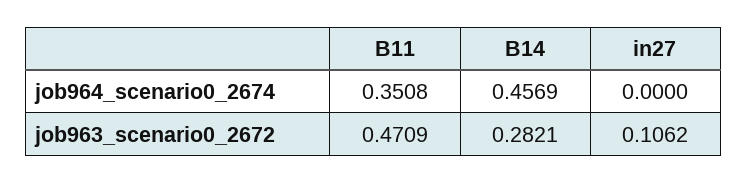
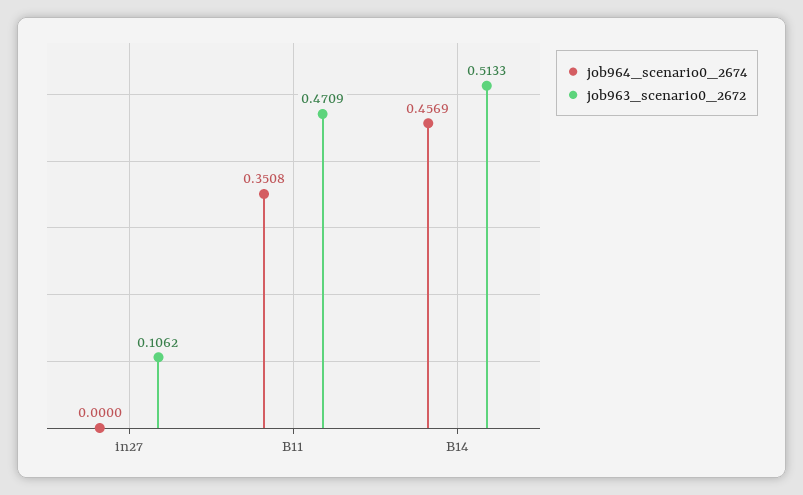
  {
    "job964_scenario0_2674": {
      "B11": 0.3508,
      "B14": 0.4569,
      "in27": 0
    },
    "job963_scenario0_2672": {
      "B11": 0.4709,
-     "B14": 0.2821,
+     "B14": 0.5133,
      "in27": 0.1062
    }
  }

